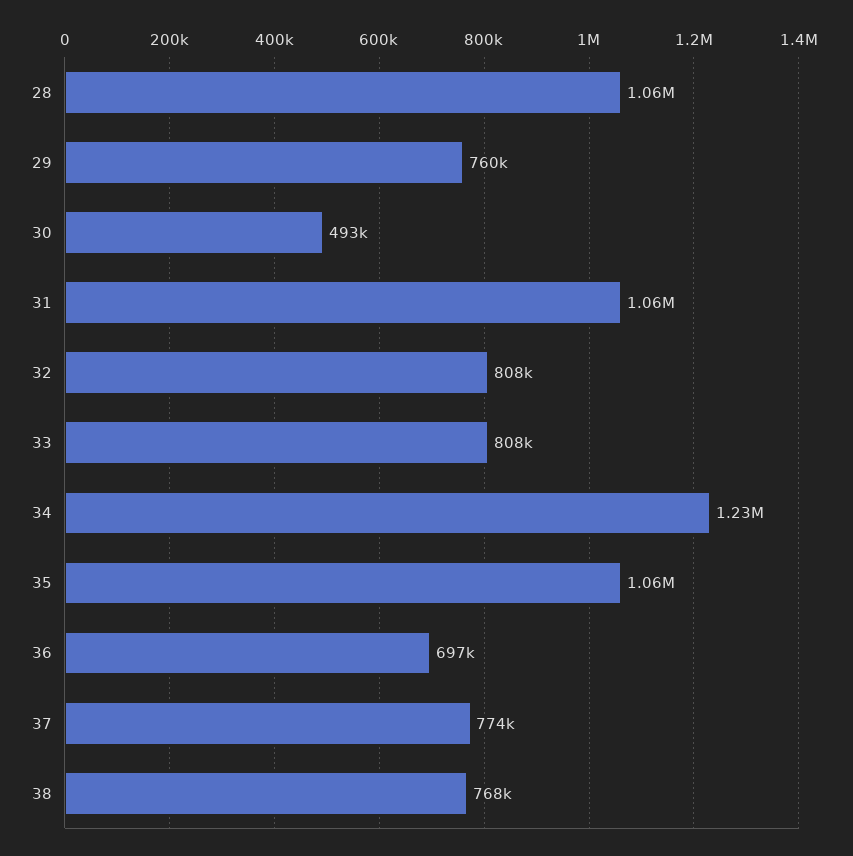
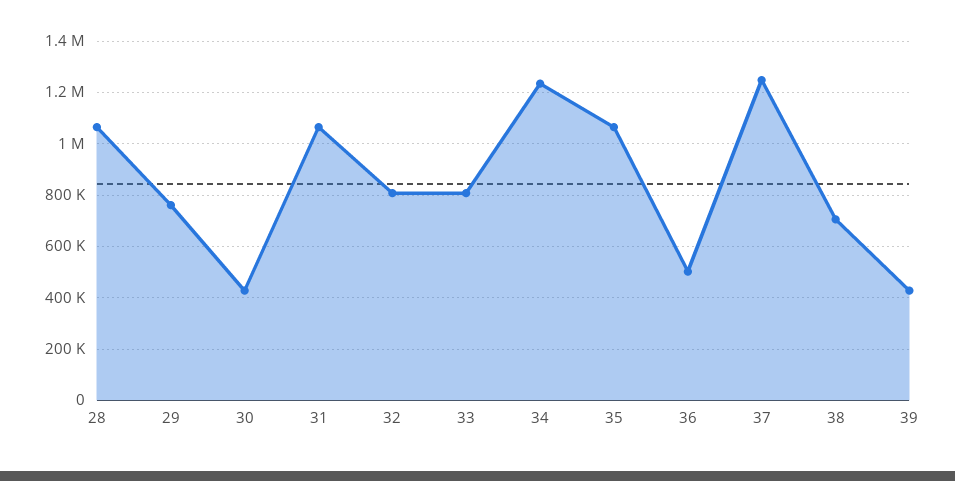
  {
    "28": 1060000,
    "29": 760000,
-   "30": 493000,
+   "30": 425000,
    "31": 1060000,
    "32": 808000,
    "33": 808000,
    "34": 1230000,
    "35": 1060000,
-   "36": 697000,
+   "36": 500000,
-   "37": 774000,
+   "37": 1250000,
-   "38": 768000
+   "38": 700000,
+   "39": 425000
  }

